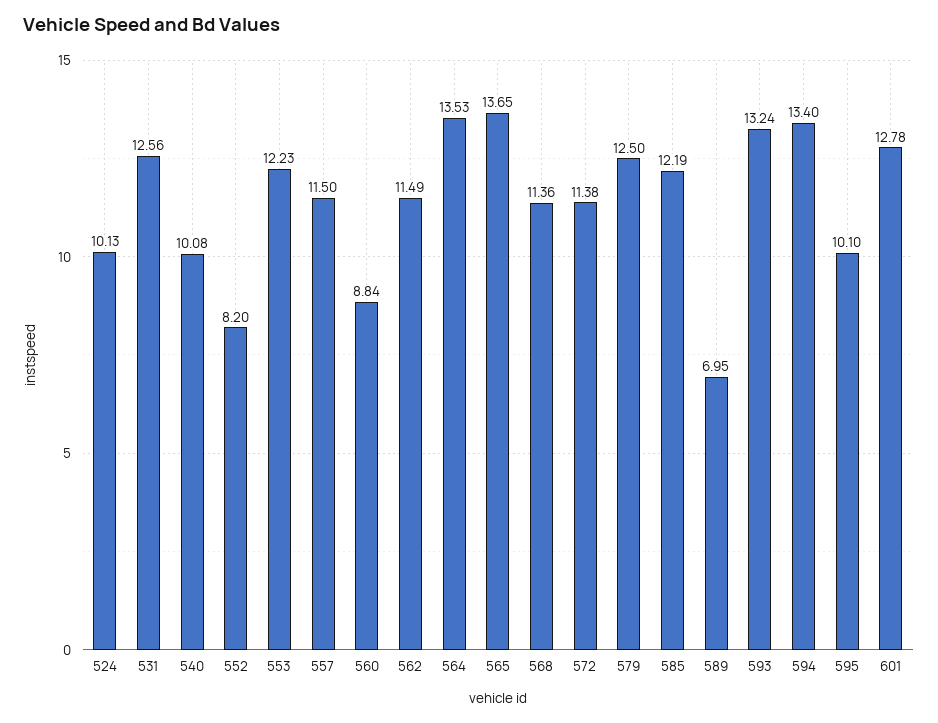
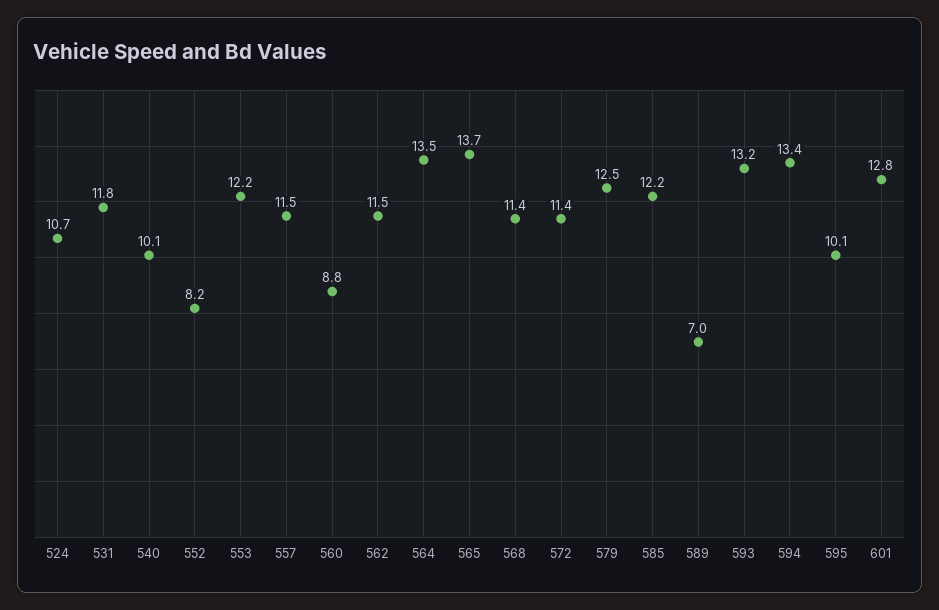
  {
-   "524": 10.13,
+   "524": 10.7,
-   "531": 12.56,
+   "531": 11.8,
    "540": 10.08,
    "552": 8.2,
    "553": 12.23,
    "557": 11.5,
    "560": 8.84,
    "562": 11.49,
    "564": 13.53,
    "565": 13.65,
    "568": 11.36,
    "572": 11.38,
    "579": 12.5,
    "585": 12.19,
    "589": 6.95,
    "593": 13.24,
    "594": 13.4,
    "595": 10.1,
    "601": 12.78
  }

